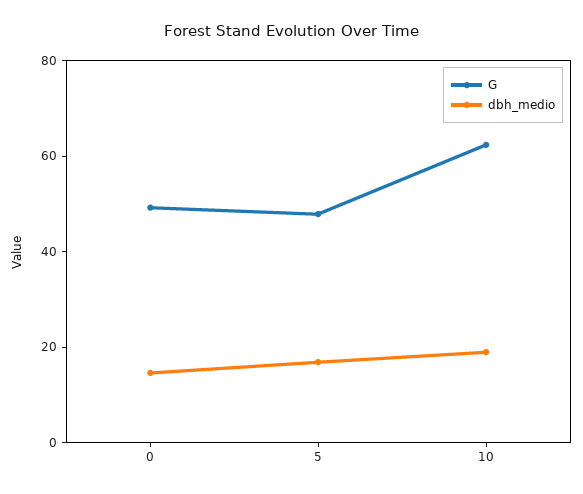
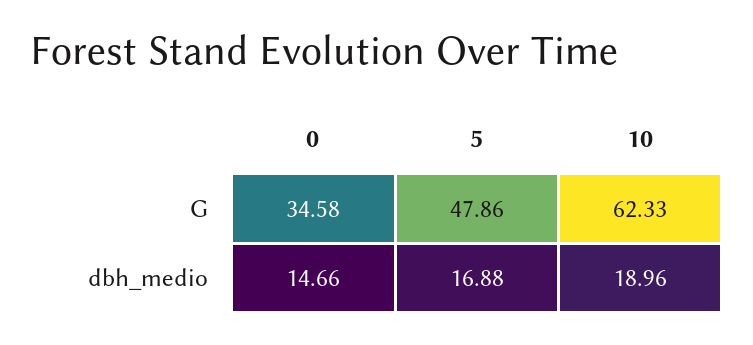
  {
    "G": {
-     "0": 50,
+     "0": 34.58,
      "5": 47.86,
      "10": 62.33
    },
    "dbh_medio": {
      "0": 14.66,
      "5": 16.88,
      "10": 18.96
    }
  }

